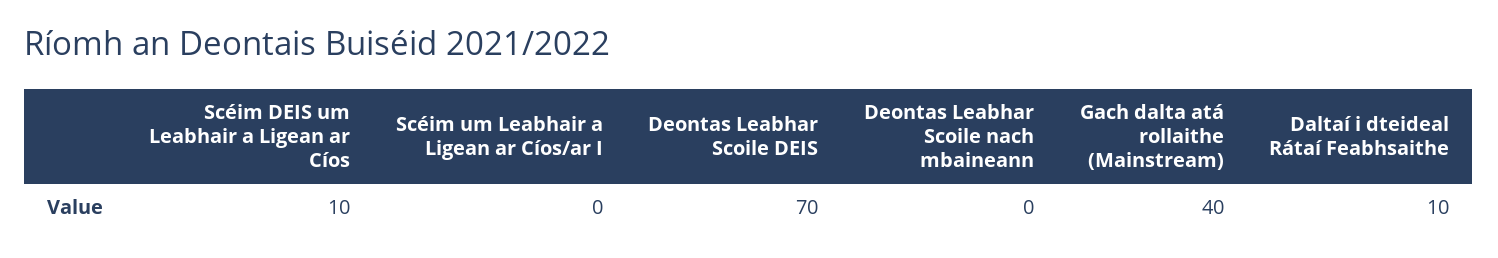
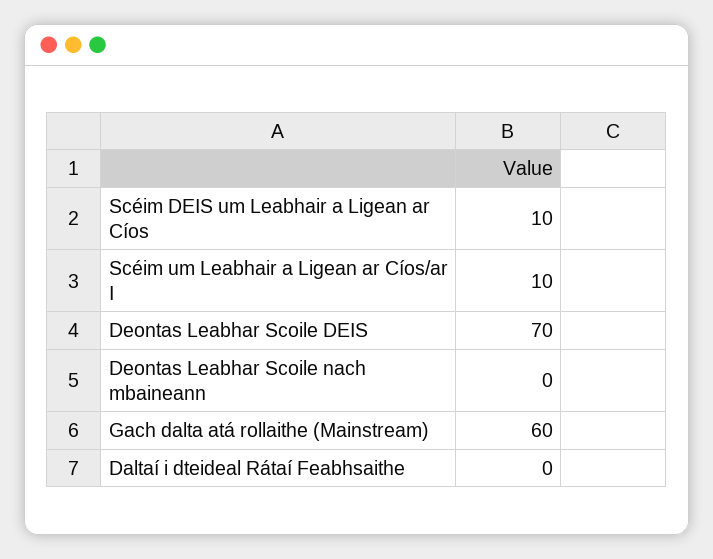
  {
    "Scéim DEIS um Leabhair a Ligean ar Cíos": 10,
-   "Scéim um Leabhair a Ligean ar Cíos/ar I": 0,
+   "Scéim um Leabhair a Ligean ar Cíos/ar I": 10,
    "Deontas Leabhar Scoile DEIS": 70,
    "Deontas Leabhar Scoile nach mbaineann": 0,
-   "Gach dalta atá rollaithe (Mainstream)": 40,
+   "Gach dalta atá rollaithe (Mainstream)": 60,
-   "Daltaí i dteideal Rátaí Feabhsaithe": 10
+   "Daltaí i dteideal Rátaí Feabhsaithe": 0
  }

